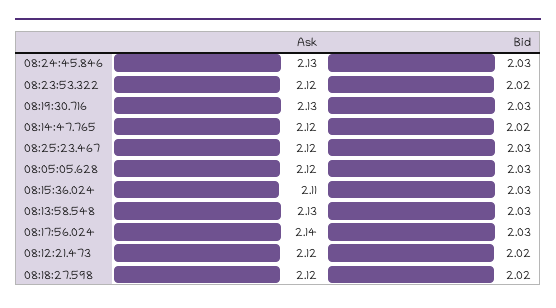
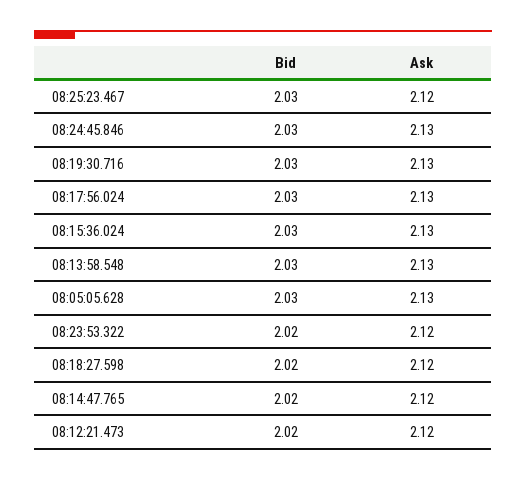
  {
    "Ask": {
      "08:24:45.846": 2.13,
      "08:23:53.322": 2.12,
      "08:19:30.716": 2.13,
      "08:14:47.765": 2.12,
      "08:25:23.467": 2.12,
-     "08:05:05.628": 2.12,
+     "08:05:05.628": 2.13,
-     "08:15:36.024": 2.11,
+     "08:15:36.024": 2.13,
      "08:13:58.548": 2.13,
-     "08:17:56.024": 2.14,
+     "08:17:56.024": 2.13,
      "08:12:21.473": 2.12,
      "08:18:27.598": 2.12
    },
    "Bid": {
      "08:24:45.846": 2.03,
      "08:23:53.322": 2.02,
      "08:19:30.716": 2.03,
      "08:14:47.765": 2.02,
      "08:25:23.467": 2.03,
      "08:05:05.628": 2.03,
      "08:15:36.024": 2.03,
      "08:13:58.548": 2.03,
      "08:17:56.024": 2.03,
      "08:12:21.473": 2.02,
      "08:18:27.598": 2.02
    }
  }

